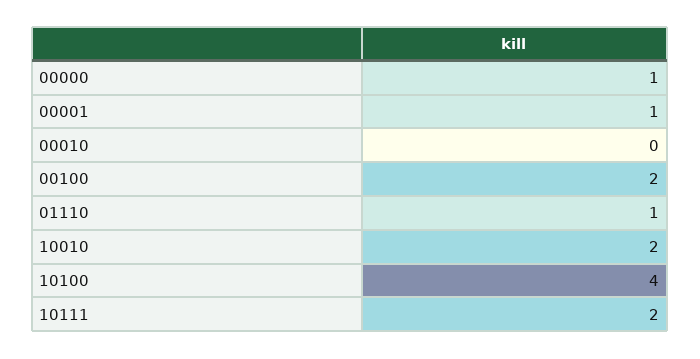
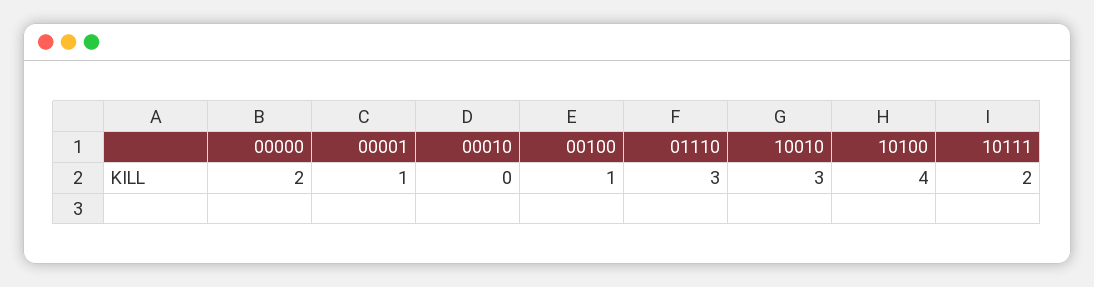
  {
-   "00000": 1,
+   "00000": 2,
    "00001": 1,
    "00010": 0,
-   "00100": 2,
+   "00100": 1,
-   "01110": 1,
+   "01110": 3,
-   "10010": 2,
+   "10010": 3,
    "10100": 4,
    "10111": 2
  }

